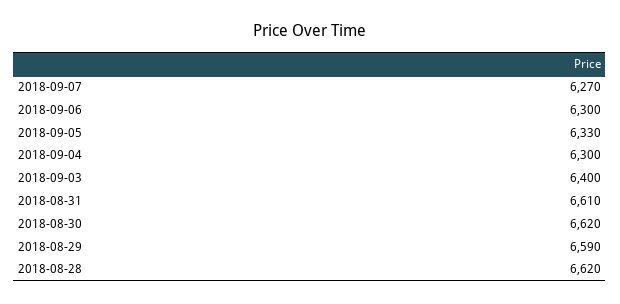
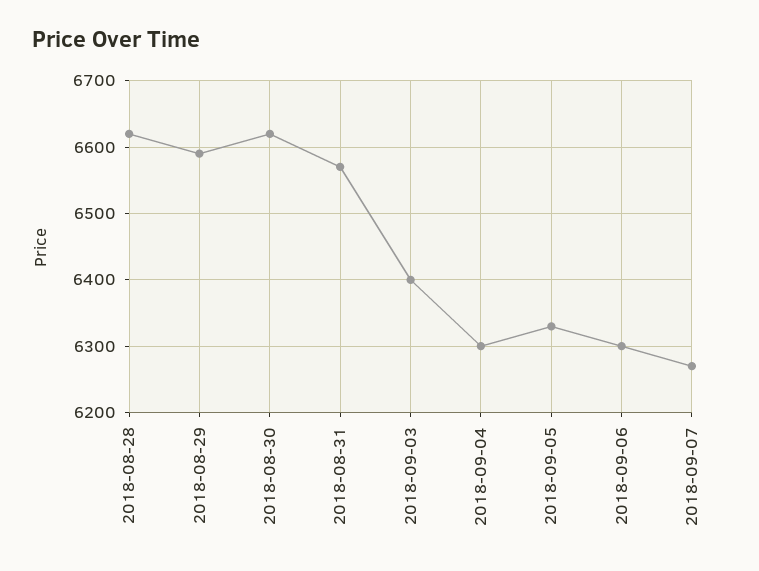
  {
    "2018-09-07": 6270,
    "2018-09-06": 6300,
    "2018-09-05": 6330,
    "2018-09-04": 6300,
    "2018-09-03": 6400,
-   "2018-08-31": 6610,
+   "2018-08-31": 6570,
    "2018-08-30": 6620,
    "2018-08-29": 6590,
    "2018-08-28": 6620
  }

